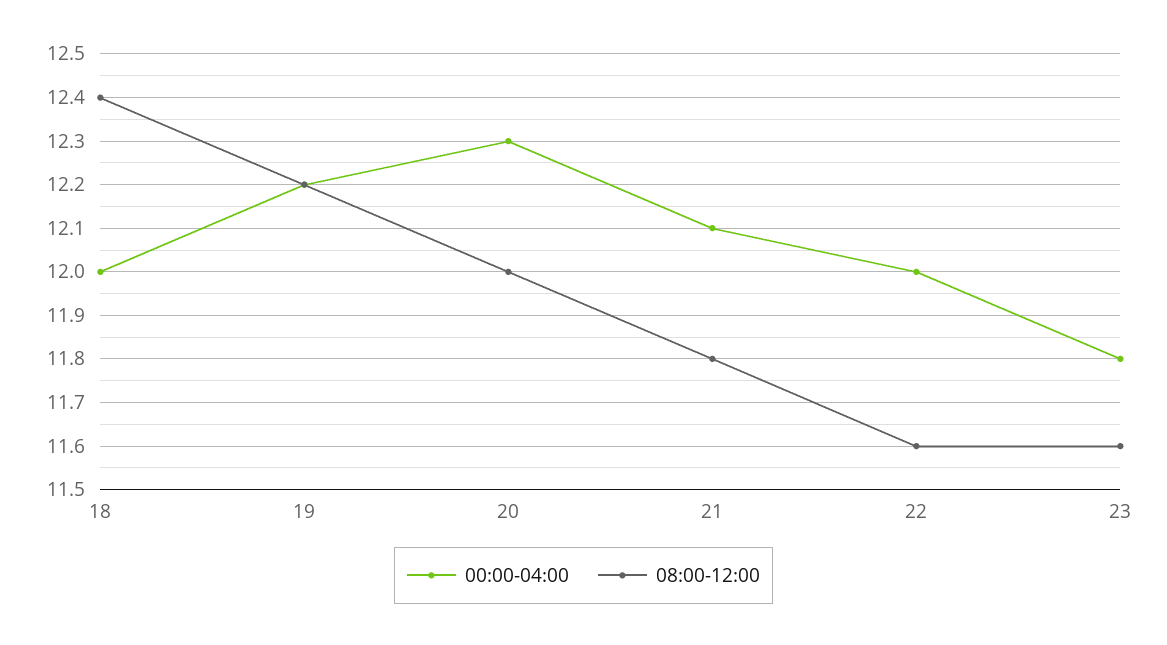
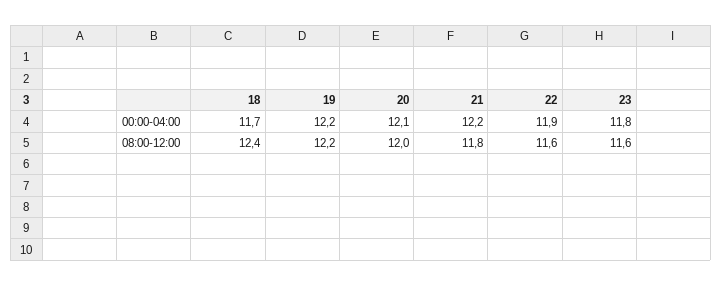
  {
    "00:00-04:00": {
-     "18": 12,
+     "18": 11.7,
      "19": 12.2,
-     "20": 12.3,
+     "20": 12.1,
-     "21": 12.1,
+     "21": 12.2,
-     "22": 12,
+     "22": 11.9,
      "23": 11.8
    },
    "08:00-12:00": {
      "18": 12.4,
      "19": 12.2,
      "20": 12,
      "21": 11.8,
      "22": 11.6,
      "23": 11.6
    }
  }

